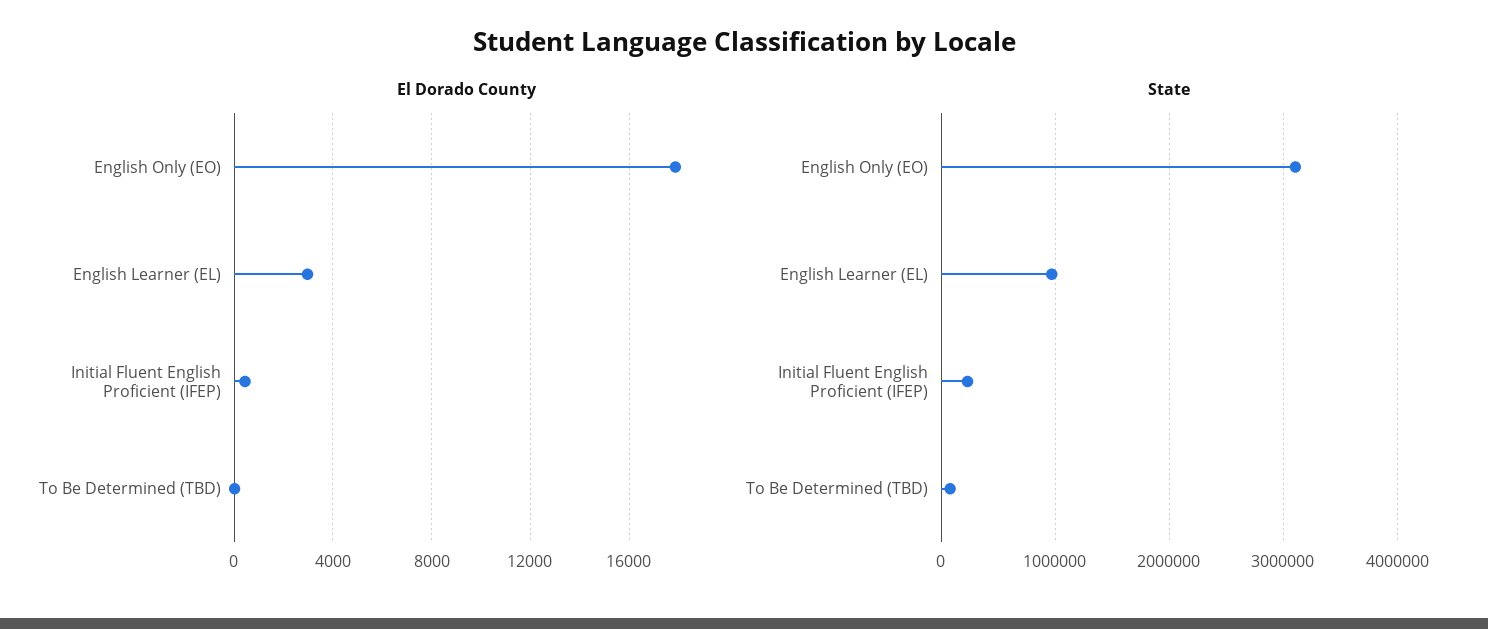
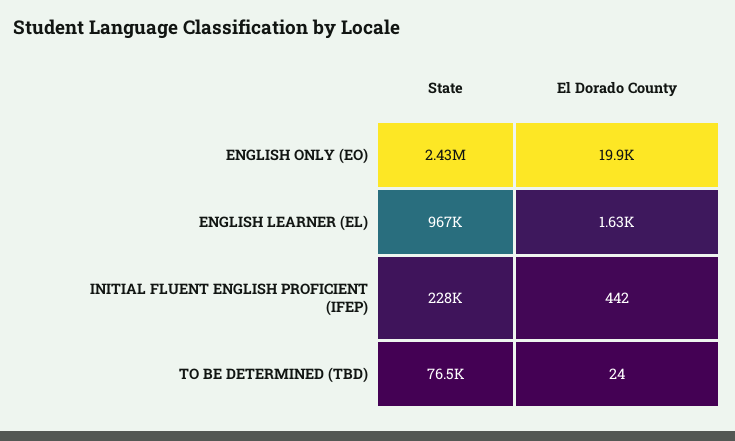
  {
    "El Dorado County": {
-     "English Only (EO)": 18000,
+     "English Only (EO)": 19900,
-     "English Learner (EL)": 3000,
+     "English Learner (EL)": 1630,
      "Initial Fluent English Proficient (IFEP)": 442,
      "To Be Determined (TBD)": 24
    },
    "State": {
-     "English Only (EO)": 3100000,
+     "English Only (EO)": 2430000,
      "English Learner (EL)": 967000,
      "Initial Fluent English Proficient (IFEP)": 228000,
      "To Be Determined (TBD)": 76500
    }
  }

